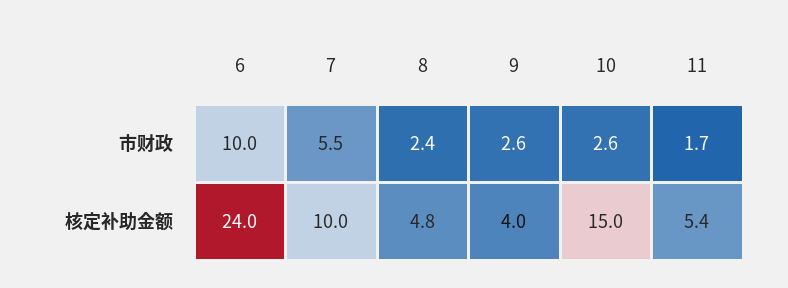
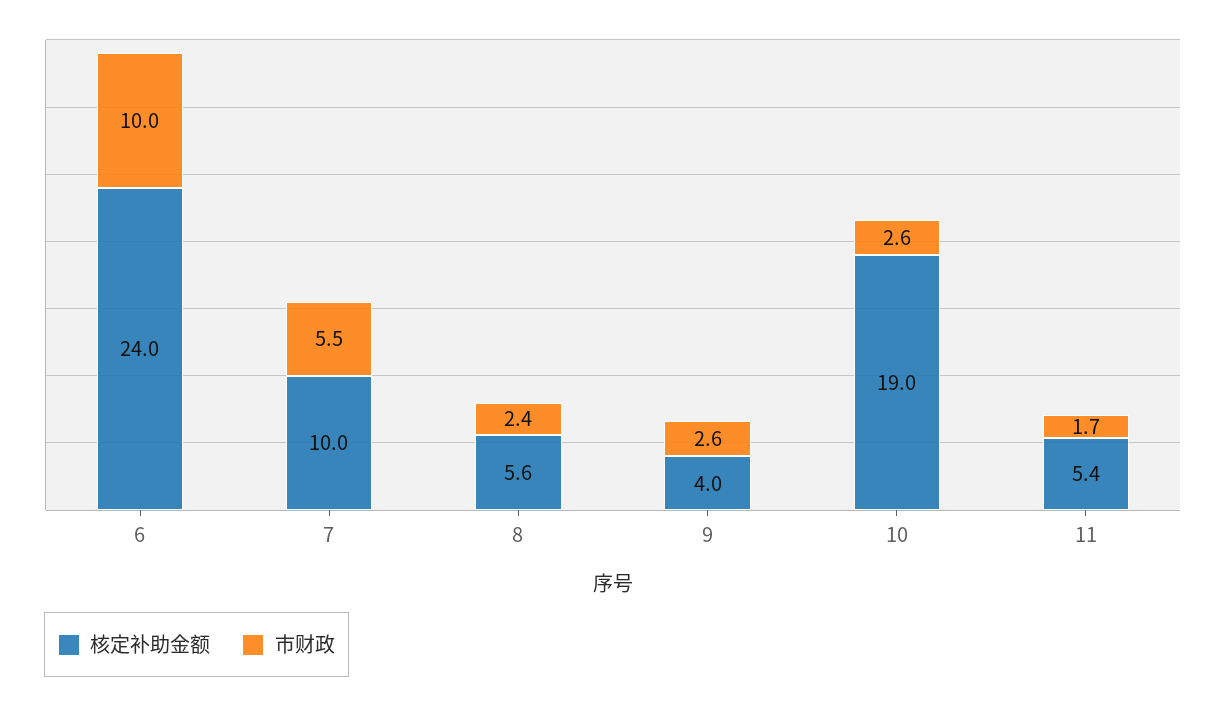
  {
    "市财政": {
      "6": 10,
      "7": 5.5,
      "8": 2.4,
      "9": 2.6,
      "10": 2.6,
      "11": 1.7
    },
    "核定补助金额": {
      "6": 24,
      "7": 10,
-     "8": 4.8,
+     "8": 5.6,
      "9": 4,
-     "10": 15,
+     "10": 19,
      "11": 5.4
    }
  }

